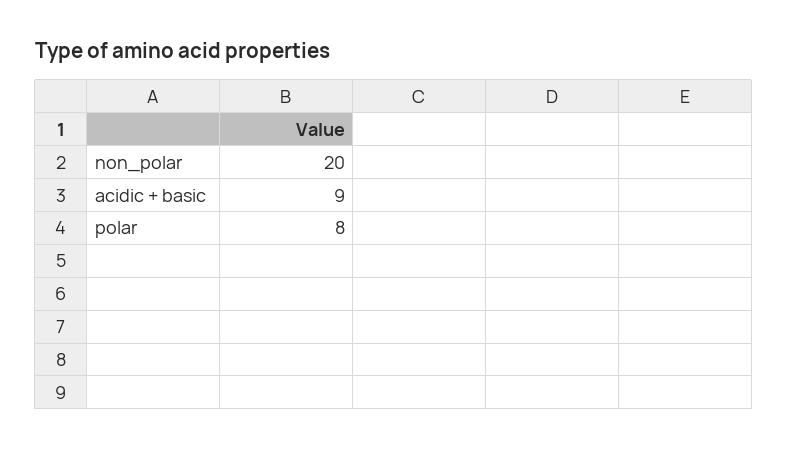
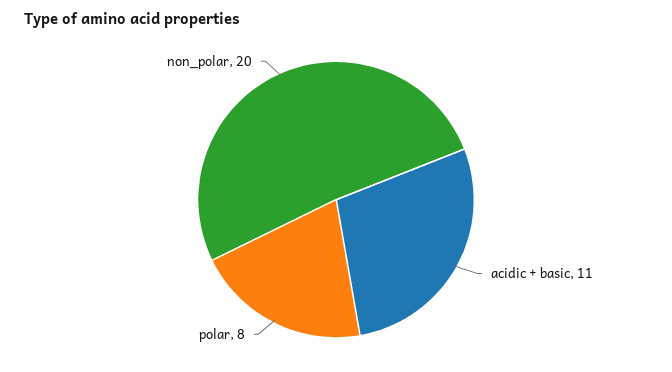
  {
    "non_polar": 20,
-   "acidic + basic": 9,
+   "acidic + basic": 11,
    "polar": 8
  }

